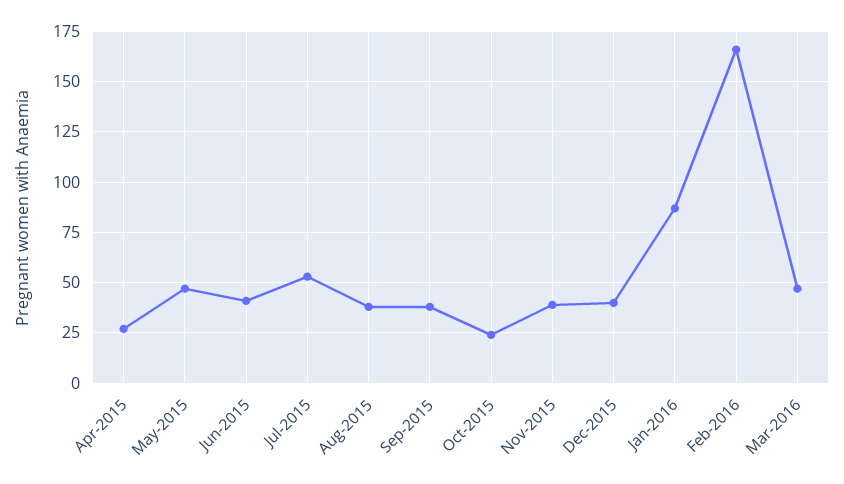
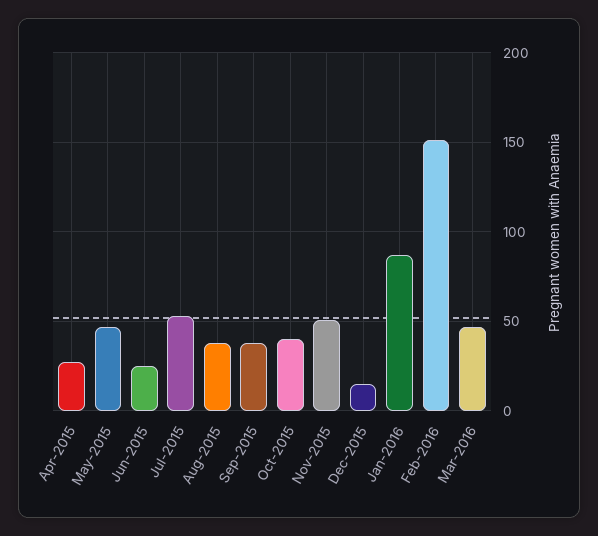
  {
    "Apr-2015": 25,
    "May-2015": 45,
-   "Jun-2015": 40,
+   "Jun-2015": 25,
    "Jul-2015": 55,
    "Aug-2015": 40,
    "Sep-2015": 40,
-   "Oct-2015": 25,
+   "Oct-2015": 40,
-   "Nov-2015": 40,
+   "Nov-2015": 50,
-   "Dec-2015": 40,
+   "Dec-2015": 15,
    "Jan-2016": 85,
-   "Feb-2016": 165,
+   "Feb-2016": 150,
    "Mar-2016": 45
  }

